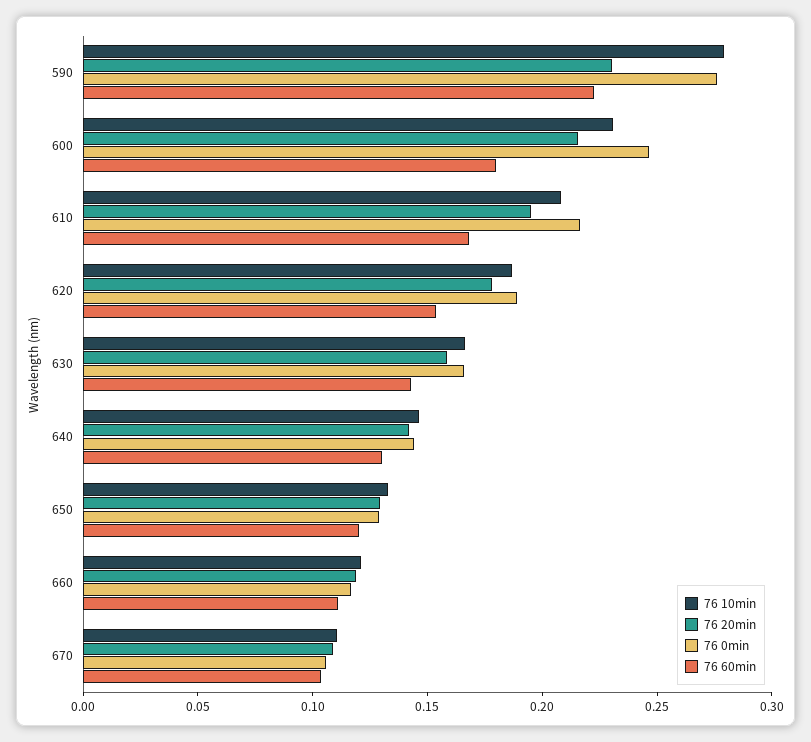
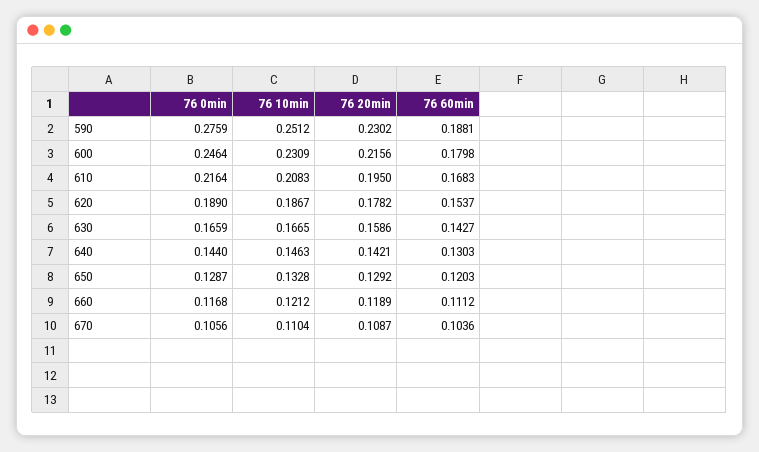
  {
    "76 10min": {
-     "590": 0.28,
+     "590": 0.2512,
      "600": 0.2309,
      "610": 0.2083,
      "620": 0.1867,
      "630": 0.1665,
      "640": 0.1463,
      "650": 0.1328,
      "660": 0.1212,
      "670": 0.1104
    },
    "76 20min": {
      "590": 0.2302,
      "600": 0.2156,
      "610": 0.195,
      "620": 0.1782,
      "630": 0.1586,
      "640": 0.1421,
      "650": 0.1292,
      "660": 0.1189,
      "670": 0.1087
    },
    "76 0min": {
      "590": 0.2759,
      "600": 0.2464,
      "610": 0.2164,
      "620": 0.189,
      "630": 0.1659,
      "640": 0.144,
      "650": 0.1287,
      "660": 0.1168,
      "670": 0.1056
    },
    "76 60min": {
-     "590": 0.22,
+     "590": 0.1881,
      "600": 0.1798,
      "610": 0.1683,
      "620": 0.1537,
      "630": 0.1427,
      "640": 0.1303,
      "650": 0.1203,
      "660": 0.1112,
      "670": 0.1036
    }
  }

